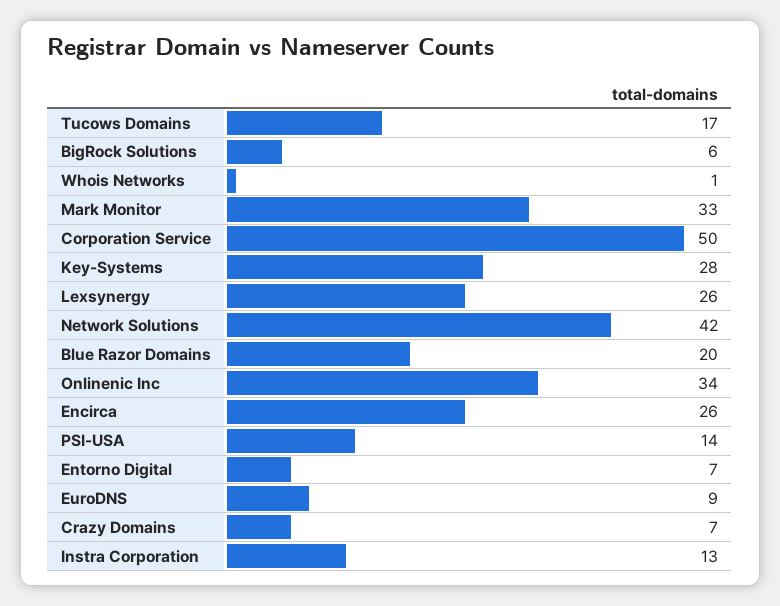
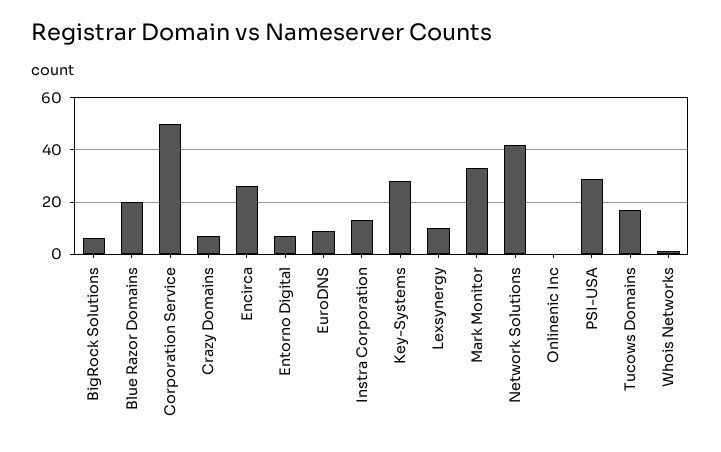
  {
    "Tucows Domains": 17,
    "BigRock Solutions": 6,
    "Whois Networks": 1,
    "Mark Monitor": 33,
    "Corporation Service": 50,
    "Key-Systems": 28,
-   "Lexsynergy": 26,
+   "Lexsynergy": 10,
    "Network Solutions": 42,
    "Blue Razor Domains": 20,
-   "Onlinenic Inc": 34,
+   "Onlinenic Inc": 0,
    "Encirca": 26,
-   "PSI-USA": 14,
+   "PSI-USA": 30,
    "Entorno Digital": 7,
    "EuroDNS": 9,
    "Crazy Domains": 7,
    "Instra Corporation": 13
  }

